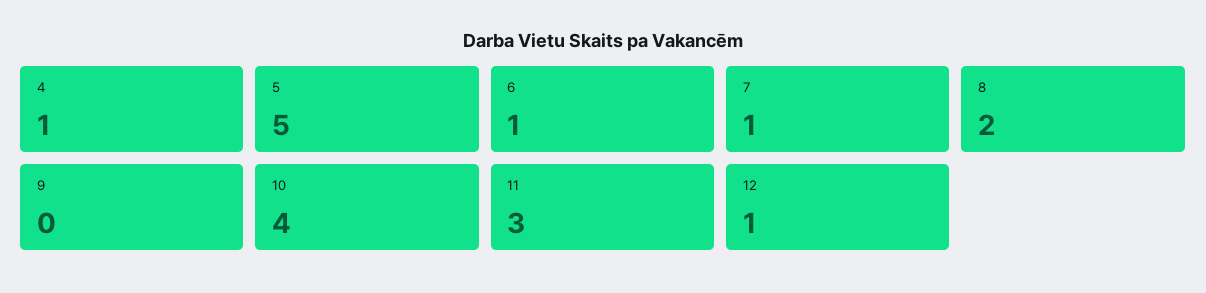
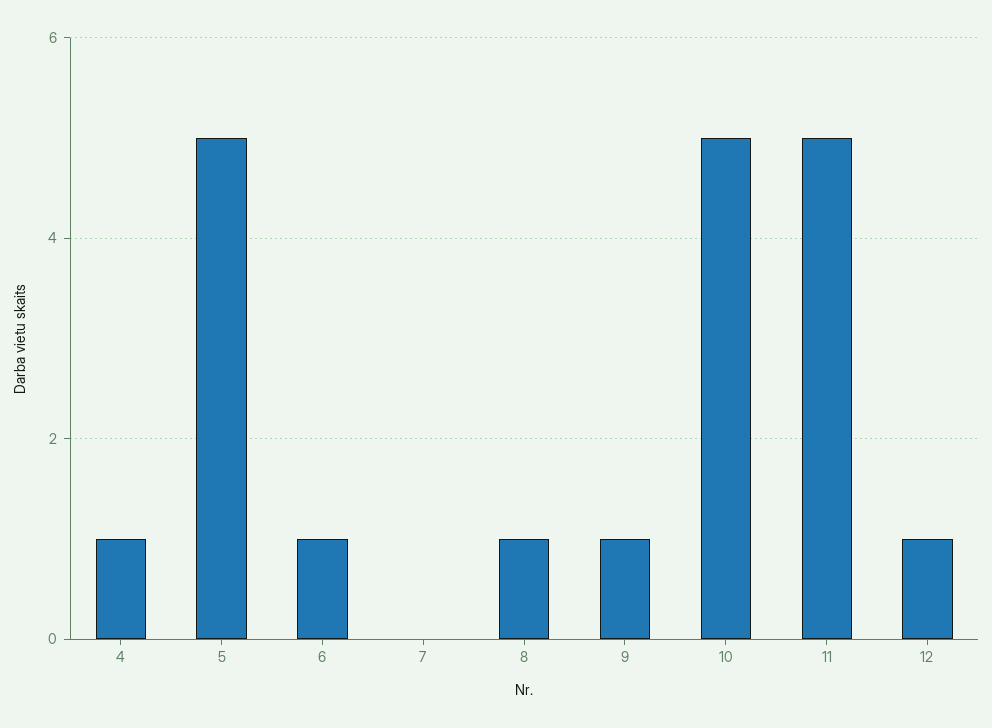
  {
    "4": 1,
    "5": 5,
    "6": 1,
-   "7": 1,
+   "7": 0,
-   "8": 2,
+   "8": 1,
-   "9": 0,
+   "9": 1,
-   "10": 4,
+   "10": 5,
-   "11": 3,
+   "11": 5,
    "12": 1
  }

